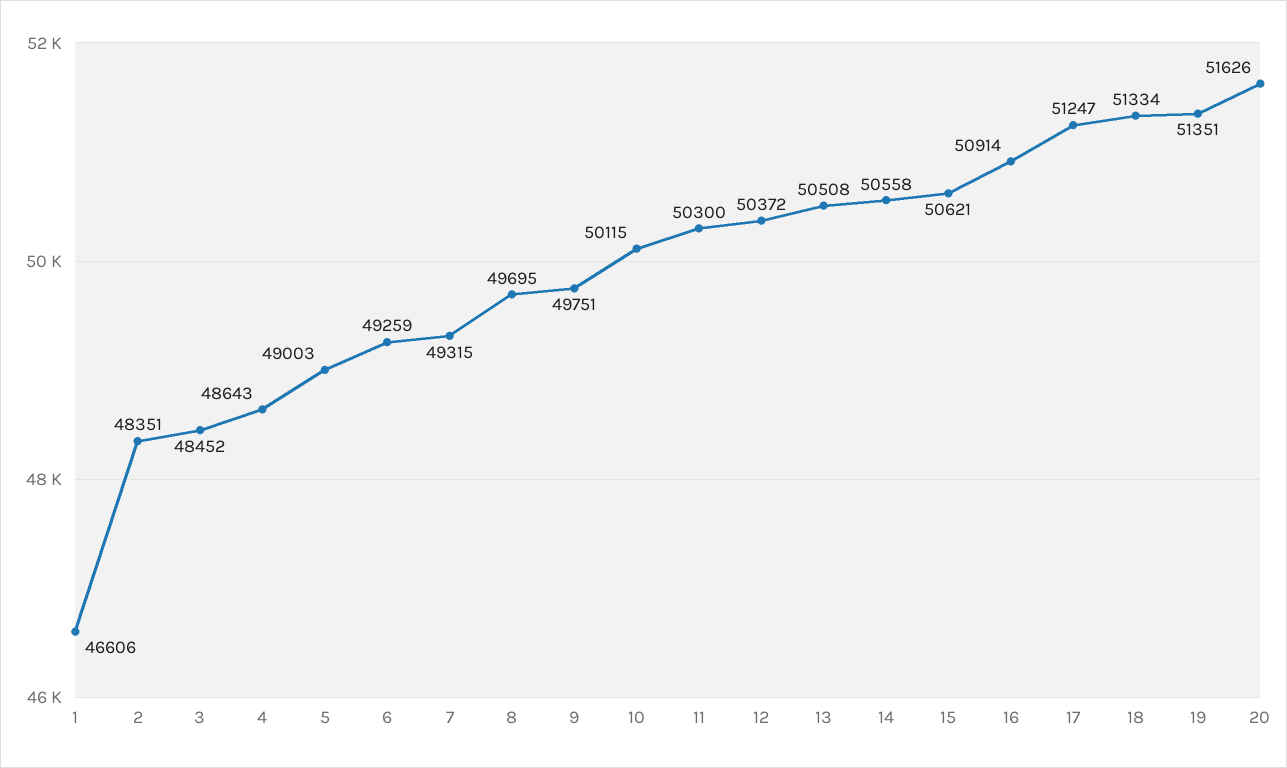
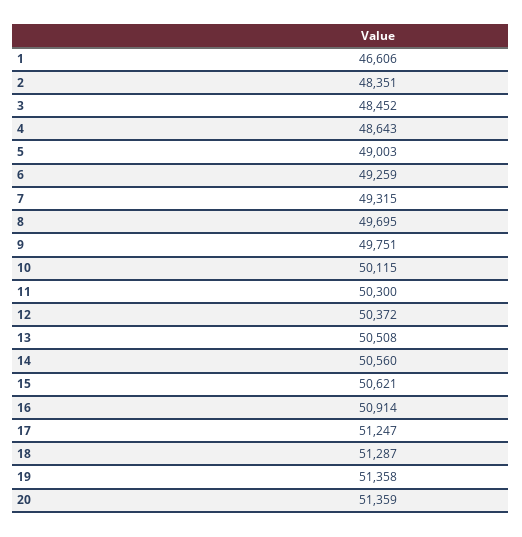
  {
    "1": 46606,
    "2": 48351,
    "3": 48452,
    "4": 48643,
    "5": 49003,
    "6": 49259,
    "7": 49315,
    "8": 49695,
    "9": 49751,
    "10": 50115,
    "11": 50300,
    "12": 50372,
    "13": 50508,
-   "14": 50558,
+   "14": 50560,
    "15": 50621,
    "16": 50914,
    "17": 51247,
-   "18": 51334,
+   "18": 51287,
-   "19": 51351,
+   "19": 51358,
-   "20": 51626
+   "20": 51359
  }

